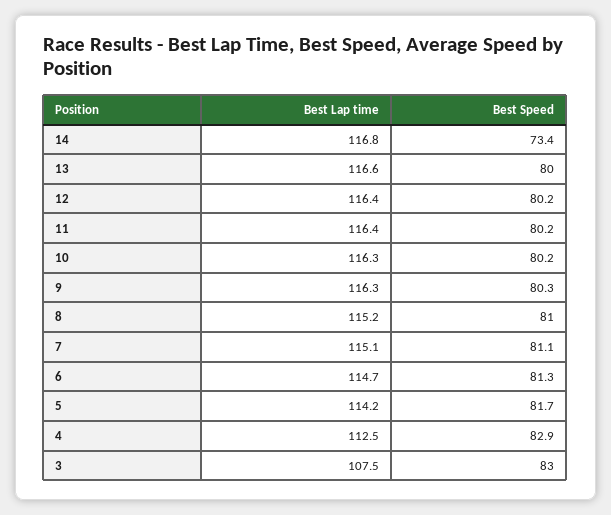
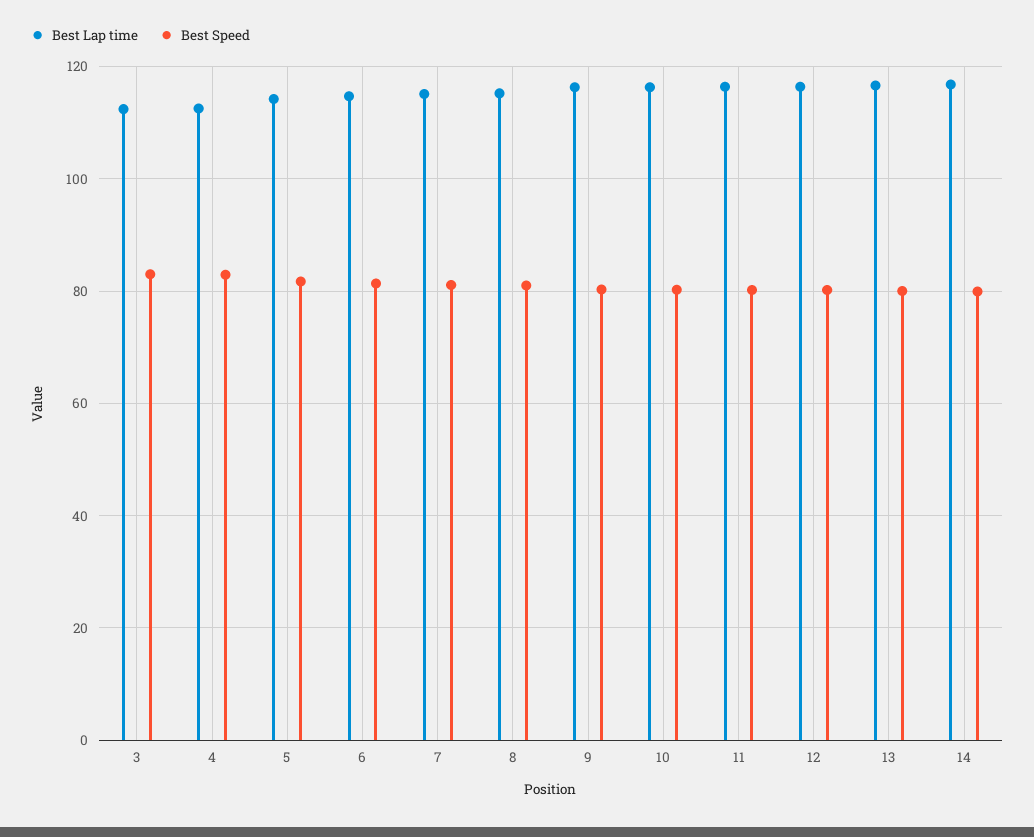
  {
    "Best Lap time": {
      "14": 116.8,
      "13": 116.6,
      "12": 116.4,
      "11": 116.4,
      "10": 116.3,
      "9": 116.3,
      "8": 115.2,
      "7": 115.1,
      "6": 114.7,
      "5": 114.2,
      "4": 112.5,
-     "3": 107.5
+     "3": 112
    },
    "Best Speed": {
-     "14": 73.4,
+     "14": 80,
      "13": 80,
      "12": 80.2,
      "11": 80.2,
      "10": 80.2,
      "9": 80.3,
      "8": 81,
      "7": 81.1,
      "6": 81.3,
      "5": 81.7,
      "4": 82.9,
      "3": 83
    }
  }

